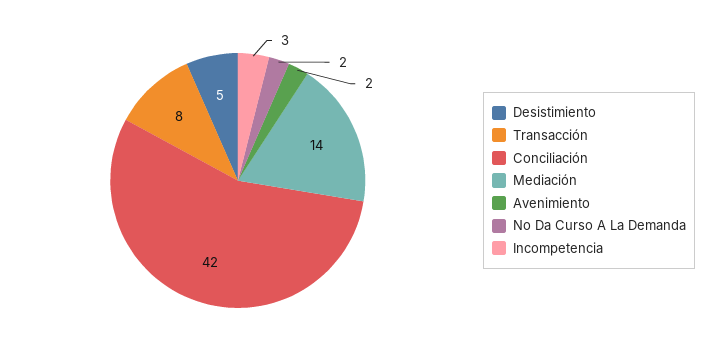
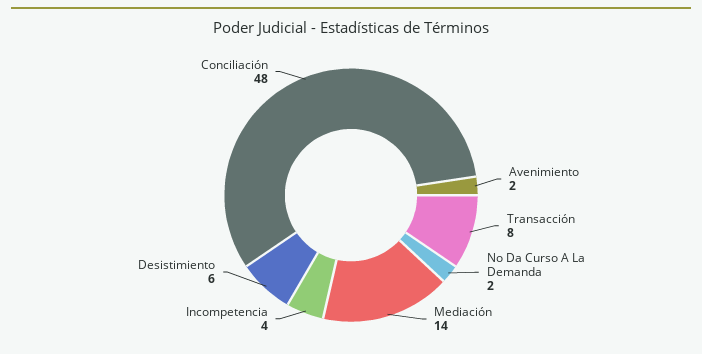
  {
-   "Desistimiento": 5,
+   "Desistimiento": 6,
    "Transacción": 8,
-   "Conciliación": 42,
+   "Conciliación": 48,
    "Mediación": 14,
    "Avenimiento": 2,
    "No Da Curso A La Demanda": 2,
-   "Incompetencia": 3
+   "Incompetencia": 4
  }

